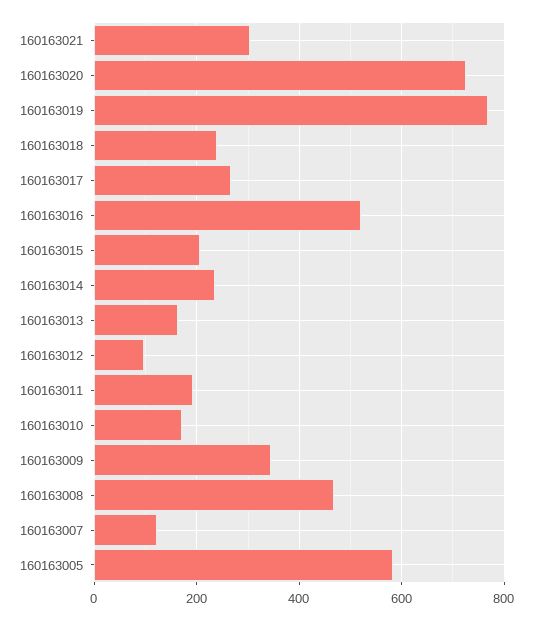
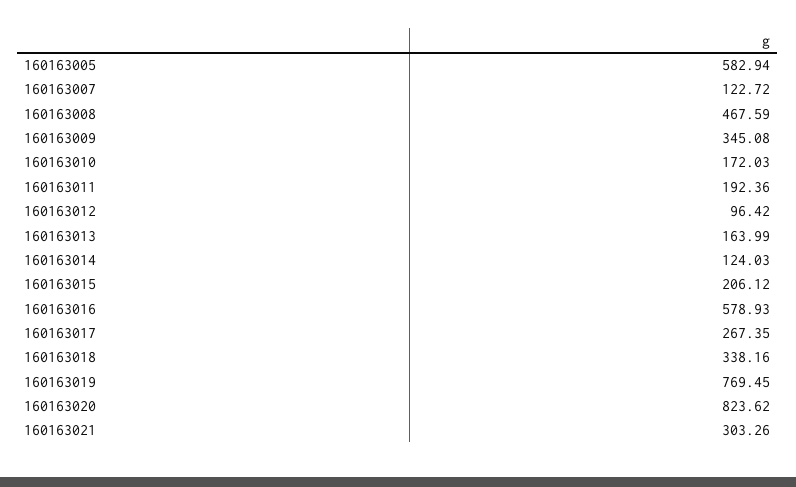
  {
    "160163021": 303.26,
-   "160163020": 720,
+   "160163020": 823.62,
    "160163019": 769.45,
-   "160163018": 240,
+   "160163018": 338.16,
    "160163017": 267.35,
-   "160163016": 520,
+   "160163016": 578.93,
    "160163015": 206.12,
-   "160163014": 240,
+   "160163014": 124.03,
    "160163013": 163.99,
    "160163012": 96.42,
    "160163011": 192.36,
    "160163010": 172.03,
    "160163009": 345.08,
    "160163008": 467.59,
    "160163007": 122.72,
    "160163005": 582.94
  }

